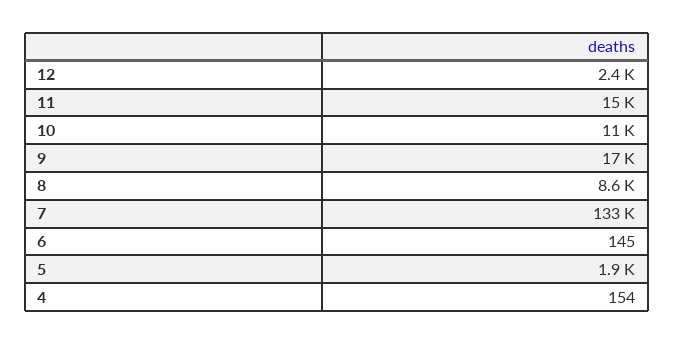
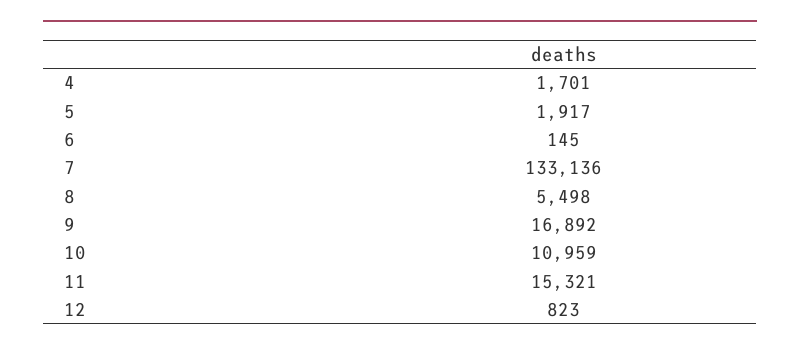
  {
-   "12": 2400,
+   "12": 823,
    "11": 15321,
    "10": 10959,
    "9": 16892,
-   "8": 8600,
+   "8": 5498,
    "7": 133136,
    "6": 145,
    "5": 1917,
-   "4": 154
+   "4": 1701
  }

